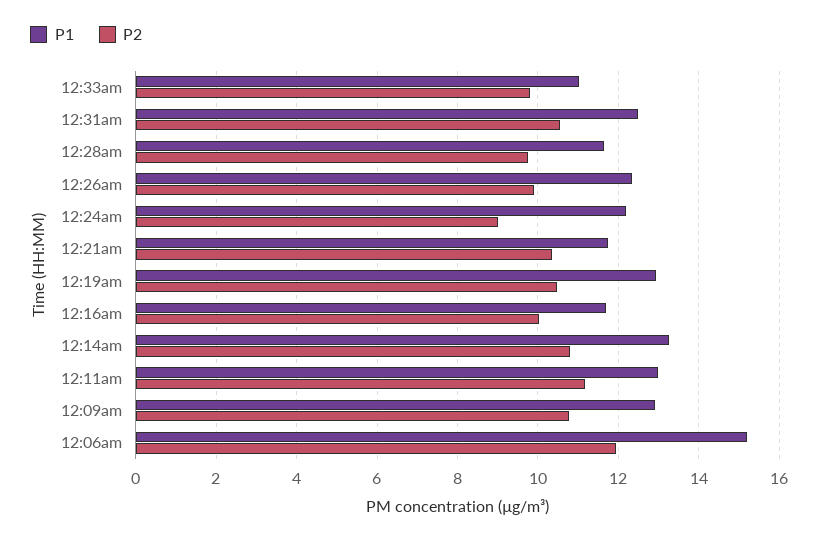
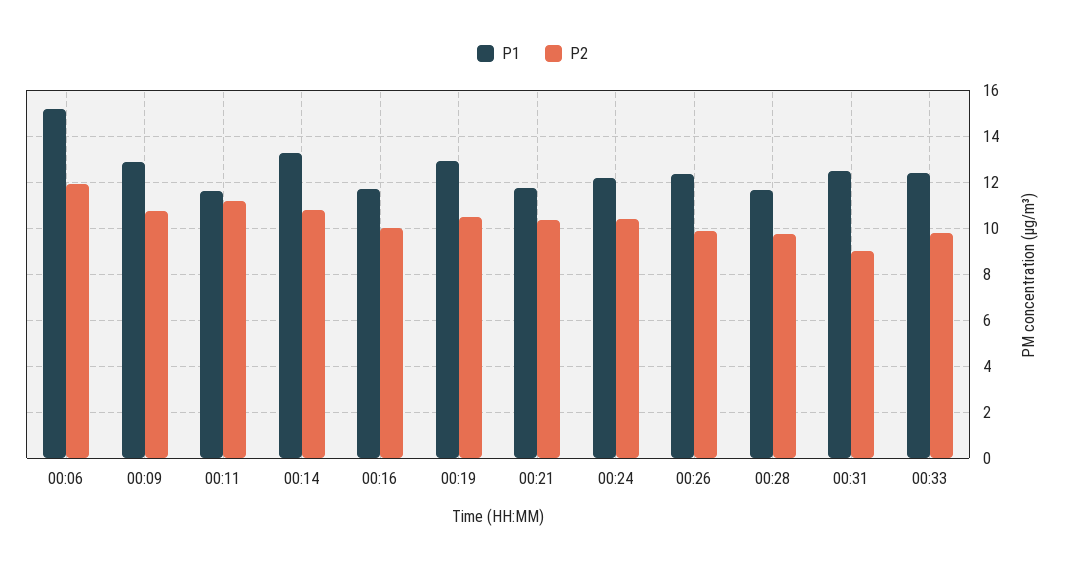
  {
    "P1": {
-     "12:33am": 11,
+     "12:33am": 12.5,
      "12:31am": 12.6,
      "12:28am": 11.6,
      "12:26am": 12.4,
      "12:24am": 12.2,
      "12:21am": 11.8,
      "12:19am": 13,
      "12:16am": 11.8,
      "12:14am": 13.2,
-     "12:11am": 13,
+     "12:11am": 11.5,
      "12:09am": 13,
      "12:06am": 15.2
    },
    "P2": {
      "12:33am": 9.8,
-     "12:31am": 10.6,
+     "12:31am": 9,
      "12:28am": 9.8,
      "12:26am": 10,
-     "12:24am": 9,
+     "12:24am": 10.5,
      "12:21am": 10.4,
      "12:19am": 10.4,
      "12:16am": 10,
      "12:14am": 10.8,
      "12:11am": 11.2,
      "12:09am": 10.8,
      "12:06am": 12
    }
  }

